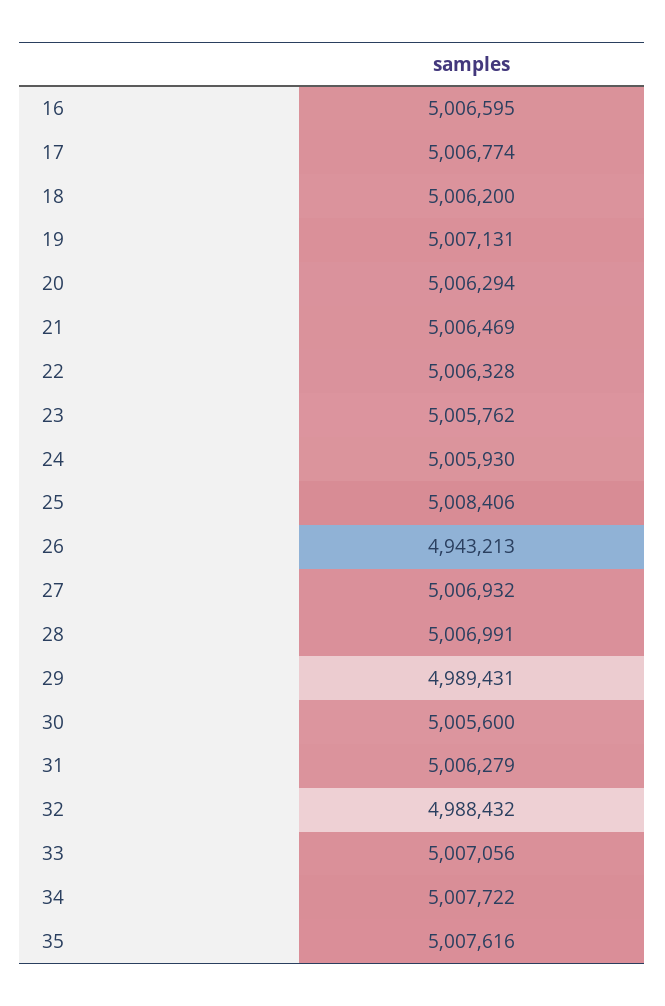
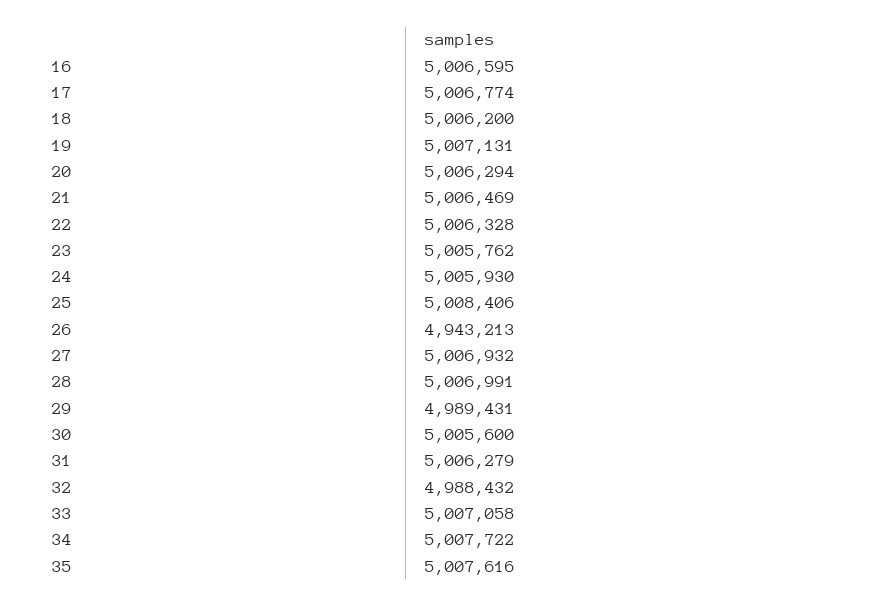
  {
    "16": 5006595,
    "17": 5006774,
    "18": 5006200,
    "19": 5007131,
    "20": 5006294,
    "21": 5006469,
    "22": 5006328,
    "23": 5005762,
    "24": 5005930,
    "25": 5008406,
    "26": 4943213,
    "27": 5006932,
    "28": 5006991,
    "29": 4989431,
    "30": 5005600,
    "31": 5006279,
    "32": 4988432,
-   "33": 5007056,
+   "33": 5007058,
    "34": 5007722,
    "35": 5007616
  }

